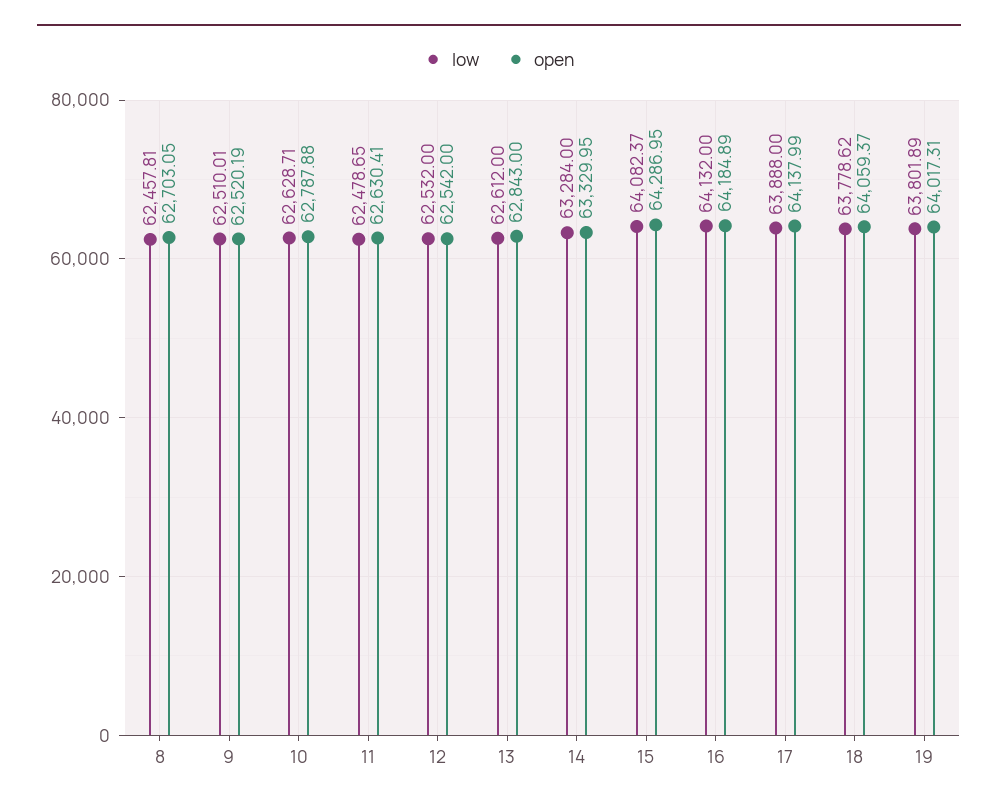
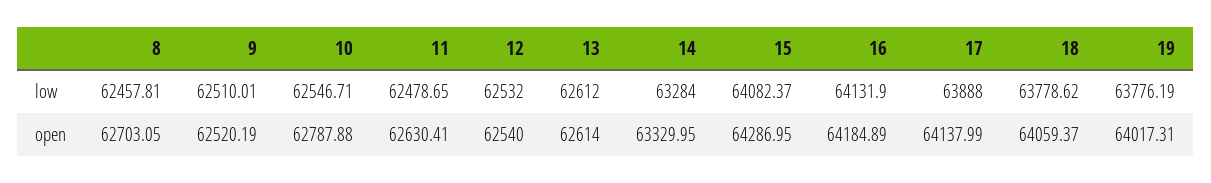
  {
    "low": {
      "8": 62457.81,
      "9": 62510.01,
-     "10": 62628.71,
+     "10": 62546.71,
      "11": 62478.65,
      "12": 62532,
      "13": 62612,
      "14": 63284,
      "15": 64082.37,
-     "16": 64132,
+     "16": 64131.9,
      "17": 63888,
      "18": 63778.62,
-     "19": 63801.89
+     "19": 63776.19
    },
    "open": {
      "8": 62703.05,
      "9": 62520.19,
      "10": 62787.88,
      "11": 62630.41,
-     "12": 62542,
+     "12": 62540,
-     "13": 62843,
+     "13": 62614,
      "14": 63329.95,
      "15": 64286.95,
      "16": 64184.89,
      "17": 64137.99,
      "18": 64059.37,
      "19": 64017.31
    }
  }

